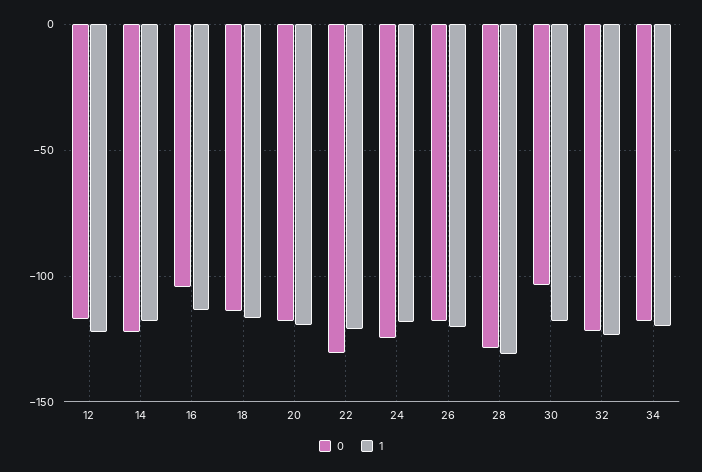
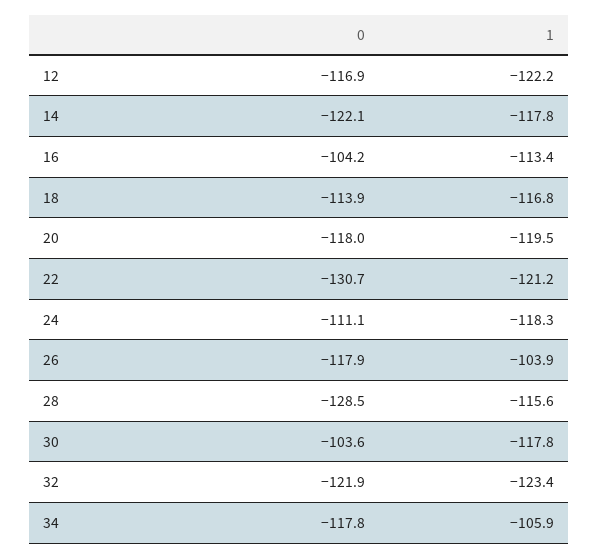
  {
    "0": {
      "12": -116.9,
      "14": -122.1,
      "16": -104.2,
      "18": -113.9,
      "20": -118,
      "22": -130.7,
-     "24": -125,
+     "24": -111.1,
      "26": -117.9,
      "28": -128.5,
      "30": -103.6,
      "32": -121.9,
      "34": -117.8
    },
    "1": {
      "12": -122.2,
      "14": -117.8,
      "16": -113.4,
      "18": -116.8,
      "20": -119.5,
      "22": -121.2,
      "24": -118.3,
-     "26": -120,
+     "26": -103.9,
-     "28": -130,
+     "28": -115.6,
      "30": -117.8,
      "32": -123.4,
-     "34": -120
+     "34": -105.9
    }
  }

